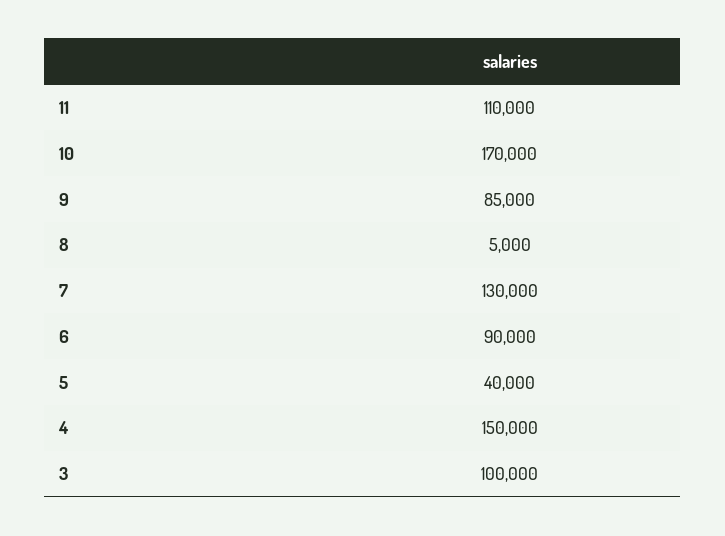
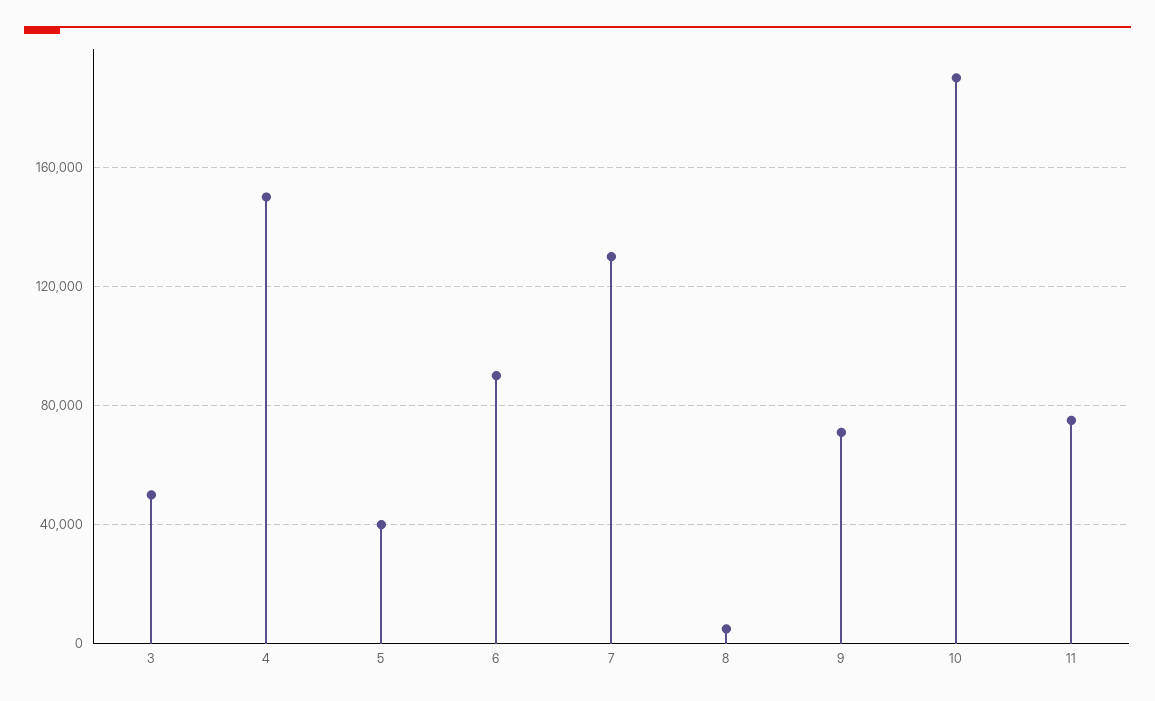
  {
-   "11": 110000,
+   "11": 75000,
-   "10": 170000,
+   "10": 190000,
-   "9": 85000,
+   "9": 70000,
    "8": 5000,
    "7": 130000,
    "6": 90000,
    "5": 40000,
    "4": 150000,
-   "3": 100000
+   "3": 50000
  }

